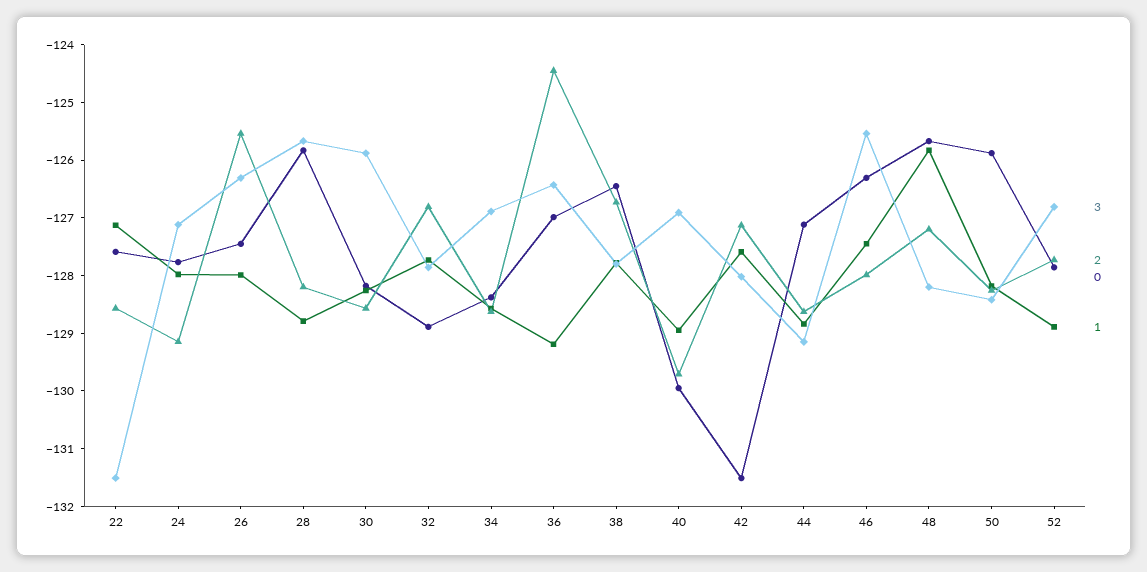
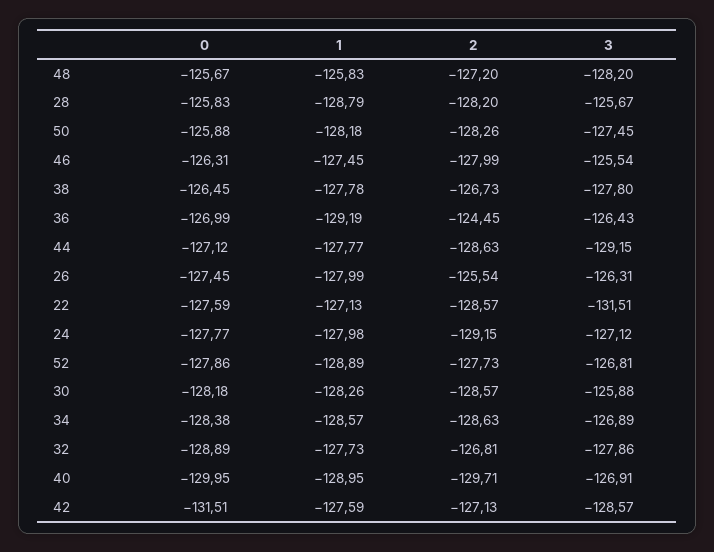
  {
    "3": {
      "22": -131.51,
      "24": -127.12,
      "26": -126.31,
      "28": -125.67,
      "30": -125.88,
      "32": -127.86,
      "34": -126.89,
      "36": -126.43,
      "38": -127.8,
      "40": -126.91,
-     "42": -128,
+     "42": -128.57,
      "44": -129.15,
      "46": -125.54,
      "48": -128.2,
-     "50": -128.4,
+     "50": -127.45,
      "52": -126.81
    },
    "2": {
      "22": -128.57,
      "24": -129.15,
      "26": -125.54,
      "28": -128.2,
      "30": -128.57,
      "32": -126.81,
      "34": -128.63,
      "36": -124.45,
      "38": -126.73,
      "40": -129.71,
      "42": -127.13,
      "44": -128.63,
      "46": -127.99,
      "48": -127.2,
      "50": -128.26,
      "52": -127.73
    },
    "0": {
      "22": -127.59,
      "24": -127.77,
      "26": -127.45,
      "28": -125.83,
      "30": -128.18,
      "32": -128.89,
      "34": -128.38,
      "36": -126.99,
      "38": -126.45,
      "40": -129.95,
      "42": -131.51,
      "44": -127.12,
      "46": -126.31,
      "48": -125.67,
      "50": -125.88,
      "52": -127.86
    },
    "1": {
      "22": -127.13,
      "24": -127.98,
      "26": -127.99,
      "28": -128.79,
      "30": -128.26,
      "32": -127.73,
      "34": -128.57,
      "36": -129.19,
      "38": -127.78,
      "40": -128.95,
      "42": -127.59,
-     "44": -128.8,
+     "44": -127.77,
      "46": -127.45,
      "48": -125.83,
      "50": -128.18,
      "52": -128.89
    }
  }

